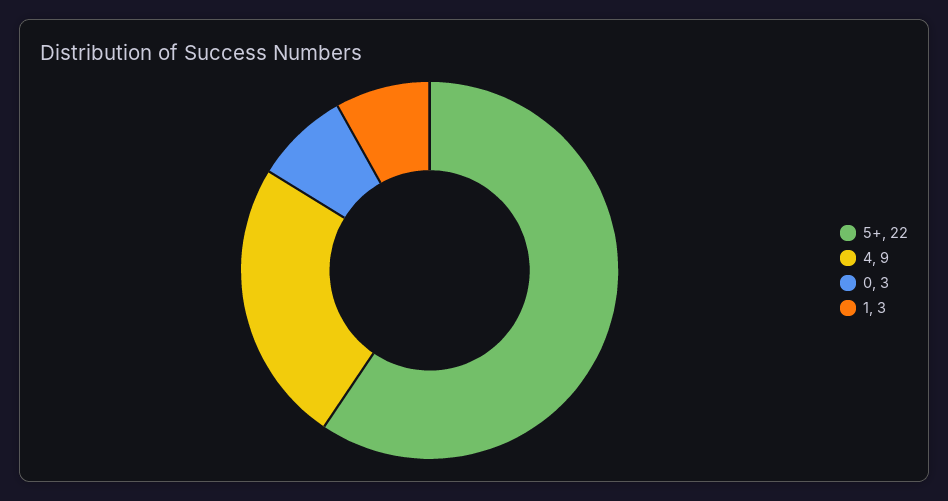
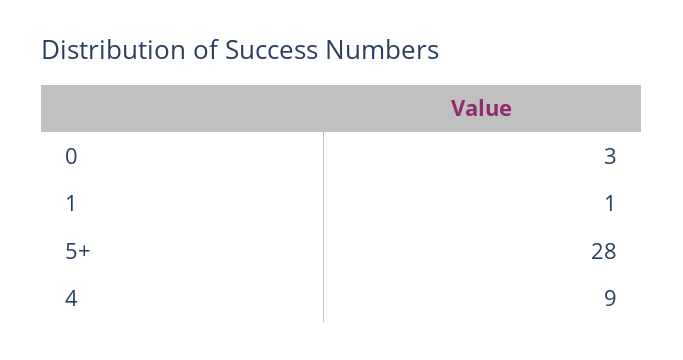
  {
-   "5+": 22,
+   "5+": 28,
    "4": 9,
    "0": 3,
-   "1": 3
+   "1": 1
  }

